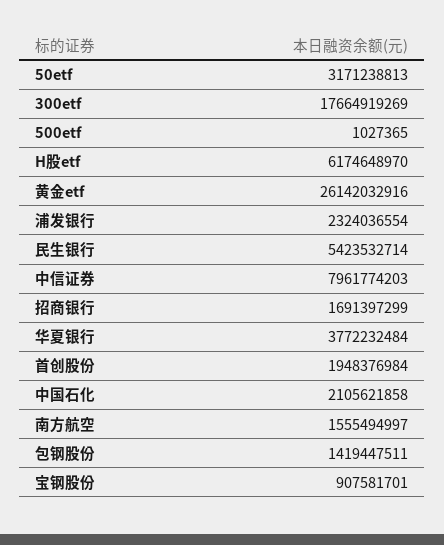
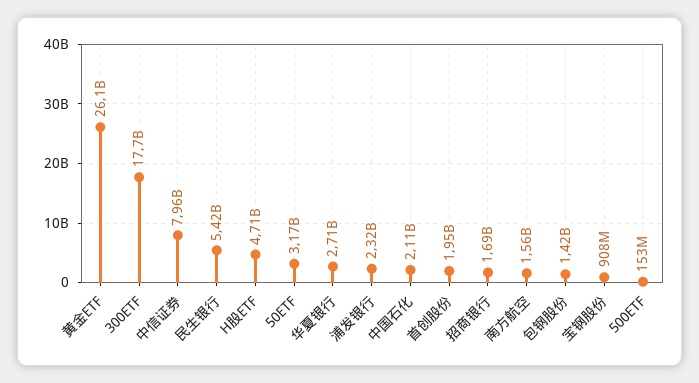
  {
    "50etf": 3171238813,
    "300etf": 17664919269,
-   "500etf": 1027365,
+   "500etf": 153000000,
-   "H股etf": 6174648970,
+   "H股etf": 4710000000,
    "黄金etf": 26142032916,
    "浦发银行": 2324036554,
    "民生银行": 5423532714,
    "中信证券": 7961774203,
    "招商银行": 1691397299,
-   "华夏银行": 3772232484,
+   "华夏银行": 2710000000,
    "首创股份": 1948376984,
    "中国石化": 2105621858,
    "南方航空": 1555494997,
    "包钢股份": 1419447511,
    "宝钢股份": 907581701
  }

